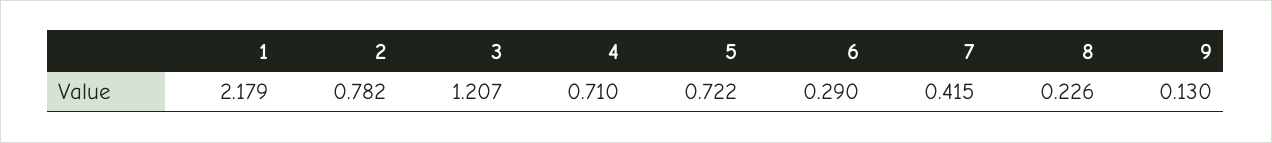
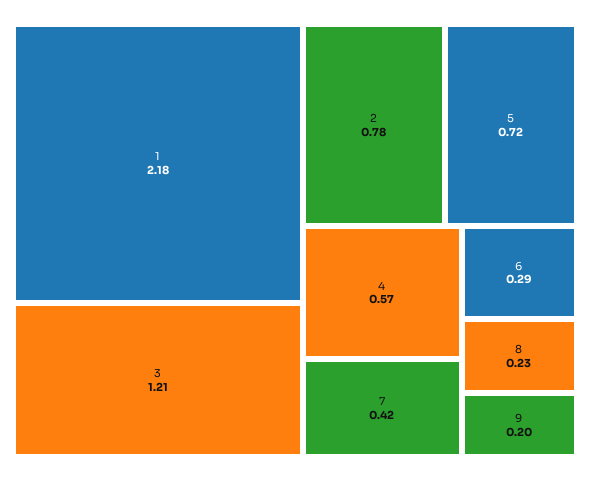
  {
    "1": 2.179,
    "2": 0.782,
    "3": 1.207,
-   "4": 0.71,
+   "4": 0.57,
    "5": 0.722,
    "6": 0.29,
    "7": 0.415,
    "8": 0.226,
-   "9": 0.13
+   "9": 0.2
  }

